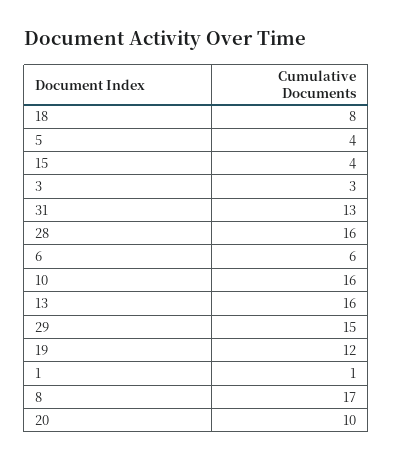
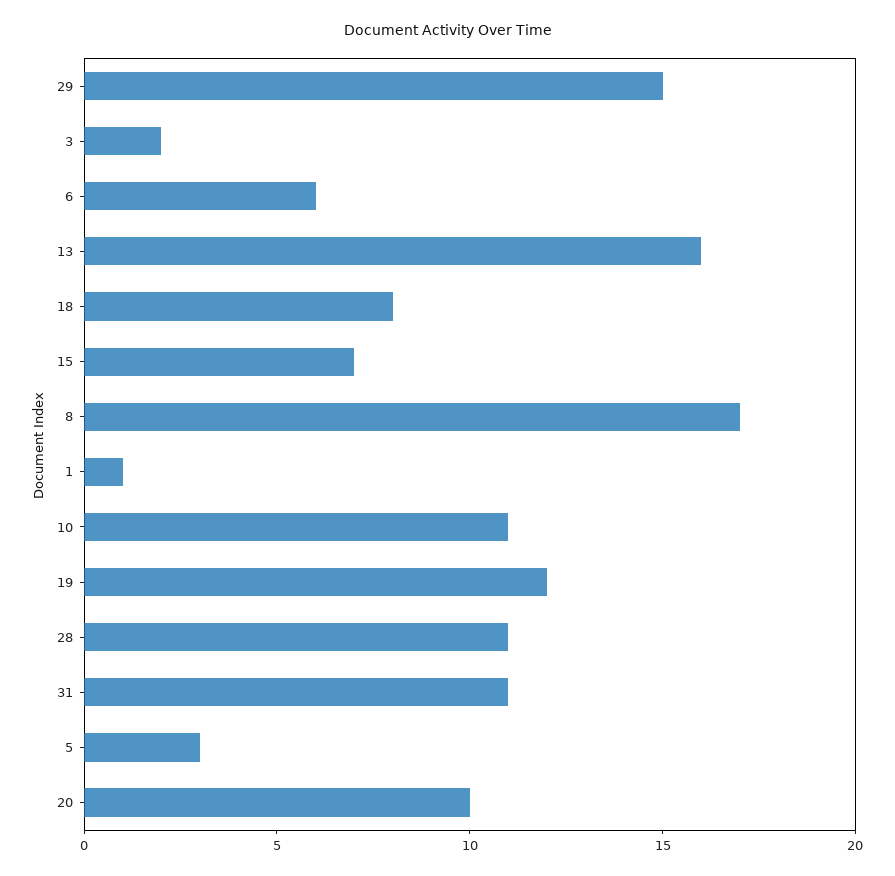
  {
    "18": 8,
-   "5": 4,
+   "5": 3,
-   "15": 4,
+   "15": 7,
-   "3": 3,
+   "3": 2,
-   "31": 13,
+   "31": 11,
-   "28": 16,
+   "28": 11,
    "6": 6,
-   "10": 16,
+   "10": 11,
    "13": 16,
    "29": 15,
    "19": 12,
    "1": 1,
    "8": 17,
    "20": 10
  }

